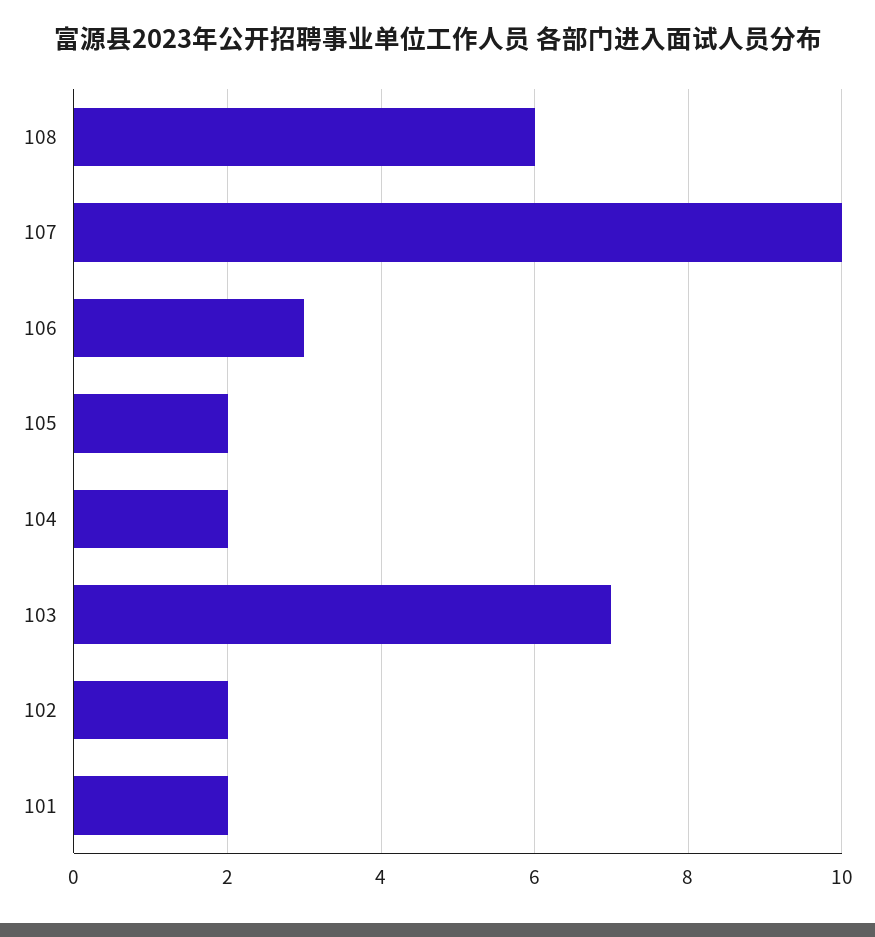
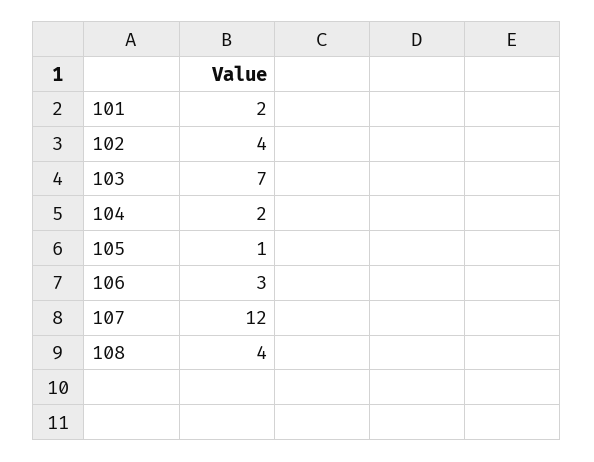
  {
-   "108": 6,
+   "108": 4,
-   "107": 10,
+   "107": 12,
    "106": 3,
-   "105": 2,
+   "105": 1,
    "104": 2,
    "103": 7,
-   "102": 2,
+   "102": 4,
    "101": 2
  }

